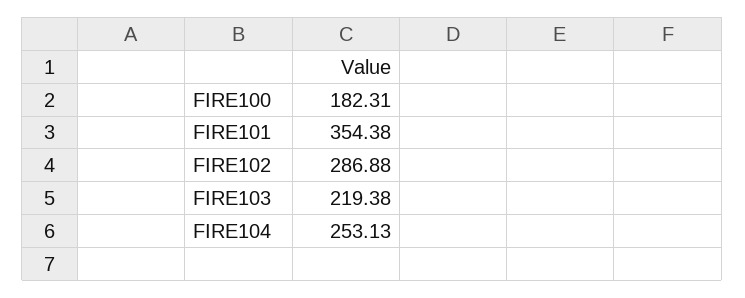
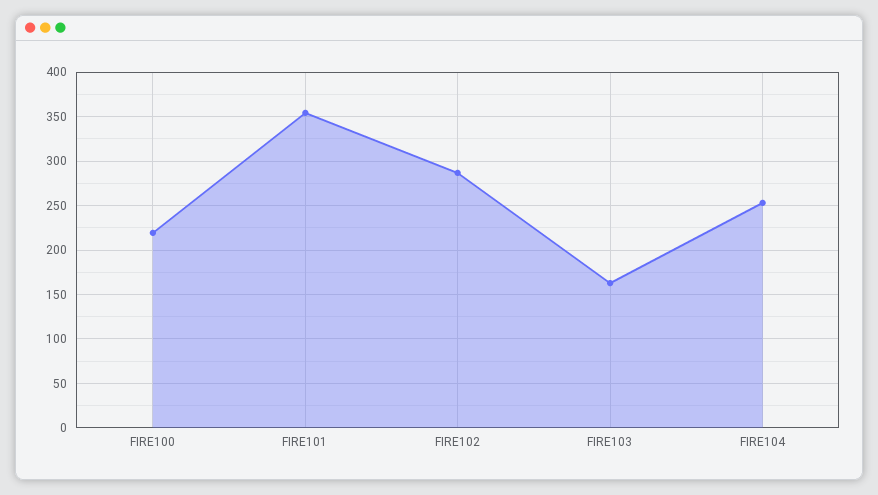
  {
-   "FIRE100": 182.31,
+   "FIRE100": 220,
    "FIRE101": 354.38,
    "FIRE102": 286.88,
-   "FIRE103": 219.38,
+   "FIRE103": 160,
    "FIRE104": 253.13
  }

